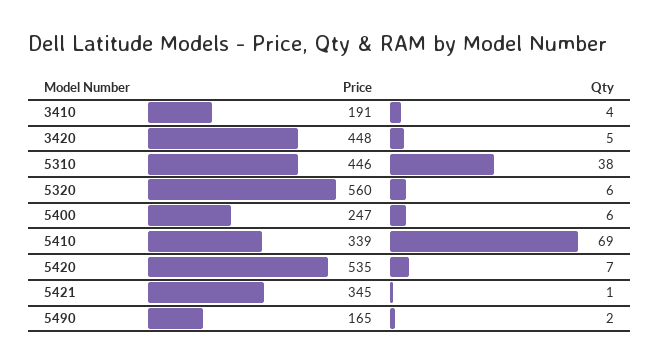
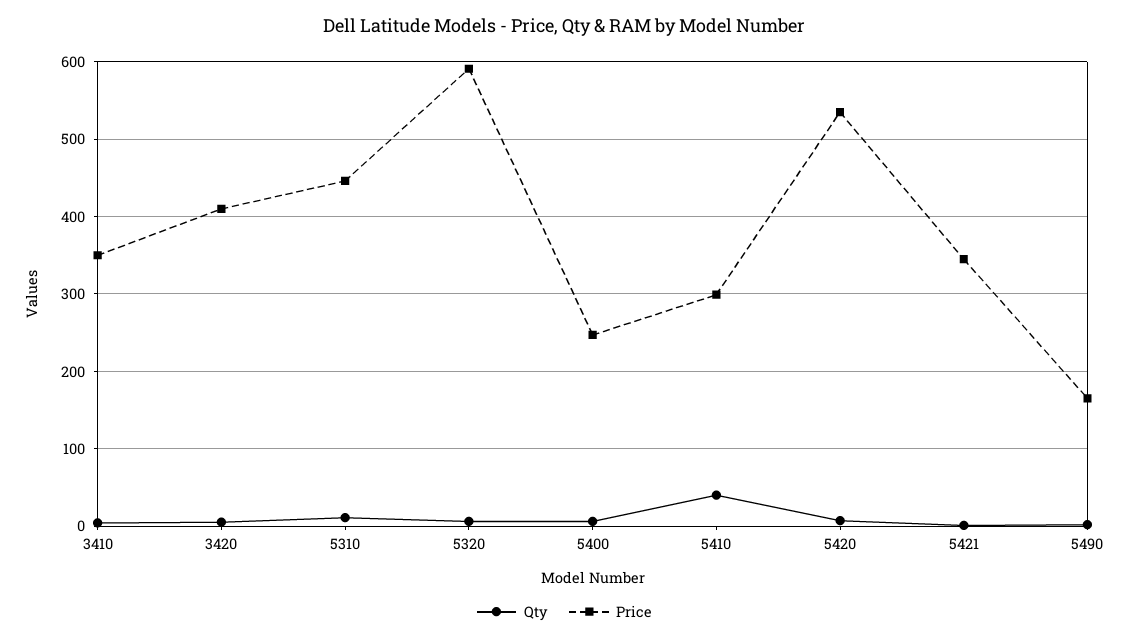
  {
    "Price": {
-     "3410": 191,
+     "3410": 350,
-     "3420": 448,
+     "3420": 410,
      "5310": 446,
-     "5320": 560,
+     "5320": 590,
      "5400": 247,
-     "5410": 339,
+     "5410": 300,
      "5420": 535,
      "5421": 345,
      "5490": 165
    },
    "Qty": {
      "3410": 4,
      "3420": 5,
-     "5310": 38,
+     "5310": 10,
      "5320": 6,
      "5400": 6,
-     "5410": 69,
+     "5410": 40,
      "5420": 7,
      "5421": 1,
      "5490": 2
    }
  }

